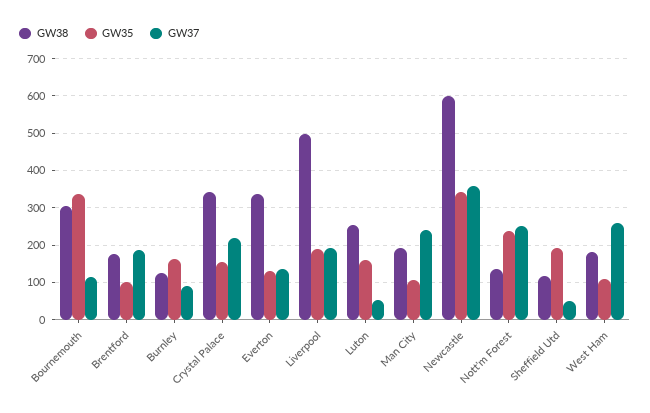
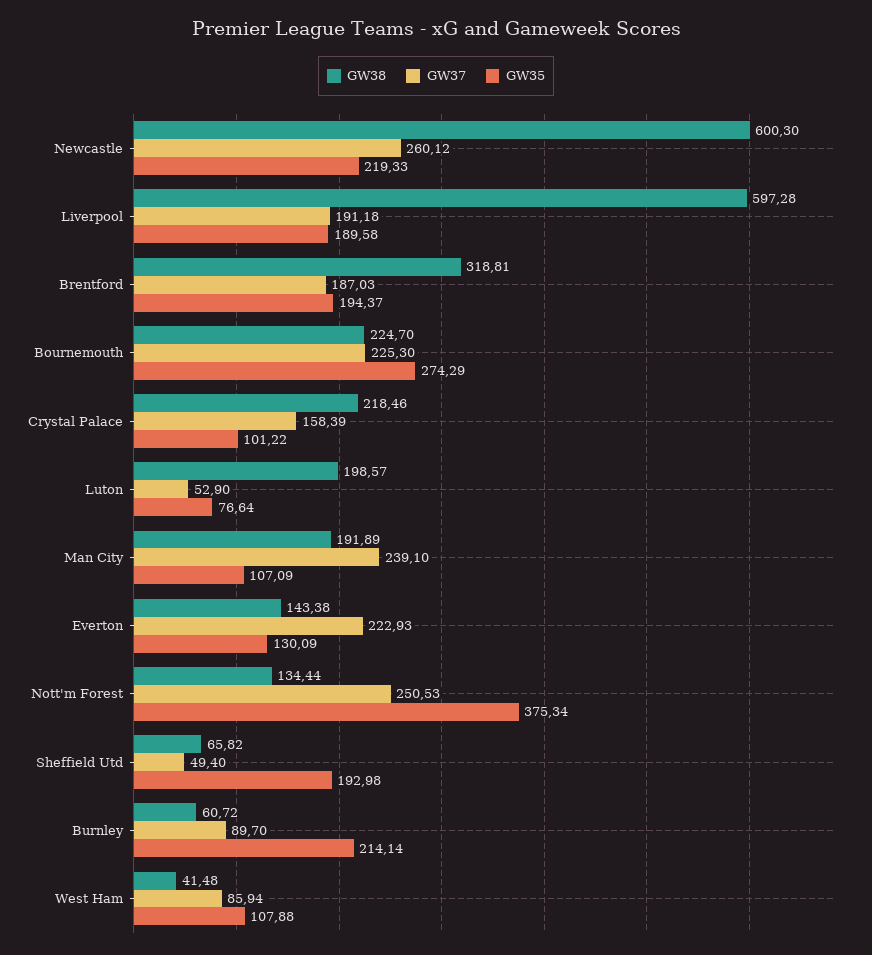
  {
    "GW38": {
-     "Bournemouth": 300,
+     "Bournemouth": 224.7,
-     "Brentford": 180,
+     "Brentford": 318.81,
-     "Burnley": 120,
+     "Burnley": 60.72,
-     "Crystal Palace": 340,
+     "Crystal Palace": 218.46,
-     "Everton": 340,
+     "Everton": 143.38,
-     "Liverpool": 500,
+     "Liverpool": 597.28,
-     "Luton": 260,
+     "Luton": 198.57,
      "Man City": 191.89,
      "Newcastle": 600.3,
      "Nott'm Forest": 134.44,
-     "Sheffield Utd": 120,
+     "Sheffield Utd": 65.82,
-     "West Ham": 180
+     "West Ham": 41.48
    },
    "GW35": {
-     "Bournemouth": 340,
+     "Bournemouth": 274.29,
-     "Brentford": 100,
+     "Brentford": 194.37,
-     "Burnley": 160,
+     "Burnley": 214.14,
-     "Crystal Palace": 160,
+     "Crystal Palace": 101.22,
      "Everton": 130.09,
      "Liverpool": 189.58,
-     "Luton": 160,
+     "Luton": 76.64,
      "Man City": 107.09,
-     "Newcastle": 340,
+     "Newcastle": 219.33,
-     "Nott'm Forest": 240,
+     "Nott'm Forest": 375.34,
      "Sheffield Utd": 192.98,
      "West Ham": 107.88
    },
    "GW37": {
-     "Bournemouth": 120,
+     "Bournemouth": 225.3,
      "Brentford": 187.03,
      "Burnley": 89.7,
-     "Crystal Palace": 220,
+     "Crystal Palace": 158.39,
-     "Everton": 140,
+     "Everton": 222.93,
      "Liverpool": 191.18,
      "Luton": 52.9,
      "Man City": 239.1,
-     "Newcastle": 360,
+     "Newcastle": 260.12,
      "Nott'm Forest": 250.53,
      "Sheffield Utd": 49.4,
-     "West Ham": 260
+     "West Ham": 85.94
    }
  }

